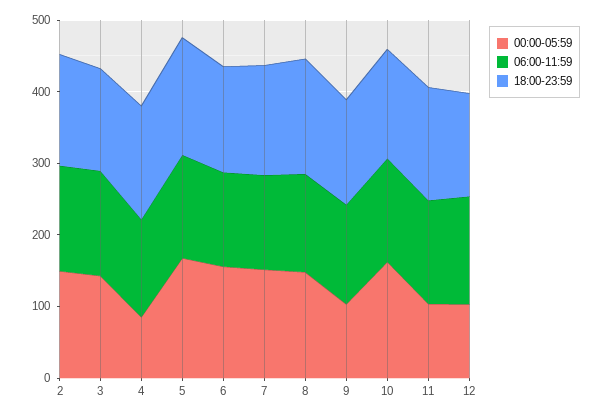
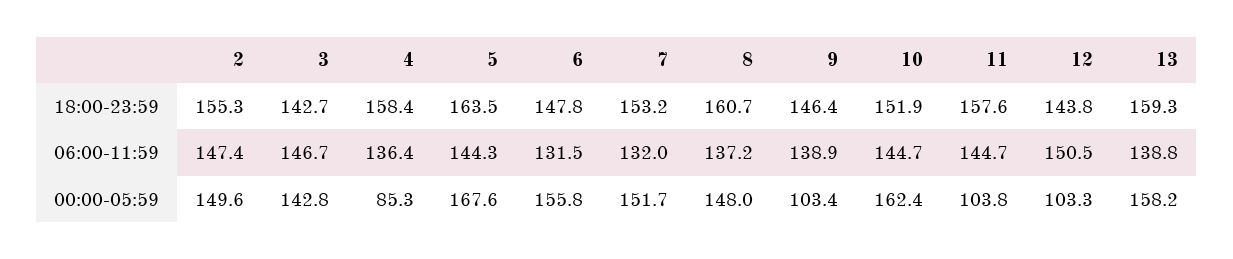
  {
    "00:00-05:59": {
      "2": 149.6,
      "3": 142.8,
      "4": 85.3,
      "5": 167.6,
      "6": 155.8,
      "7": 151.7,
      "8": 148,
      "9": 103.4,
      "10": 162.4,
      "11": 103.8,
-     "12": 103.3
+     "12": 103.3,
+     "13": 158.2
    },
    "06:00-11:59": {
      "2": 147.4,
      "3": 146.7,
      "4": 136.4,
      "5": 144.3,
      "6": 131.5,
      "7": 132,
      "8": 137.2,
      "9": 138.9,
      "10": 144.7,
      "11": 144.7,
-     "12": 150.5
+     "12": 150.5,
+     "13": 138.8
    },
    "18:00-23:59": {
      "2": 155.3,
      "3": 142.7,
      "4": 158.4,
      "5": 163.5,
      "6": 147.8,
      "7": 153.2,
      "8": 160.7,
      "9": 146.4,
      "10": 151.9,
      "11": 157.6,
-     "12": 143.8
+     "12": 143.8,
+     "13": 159.3
    }
  }

